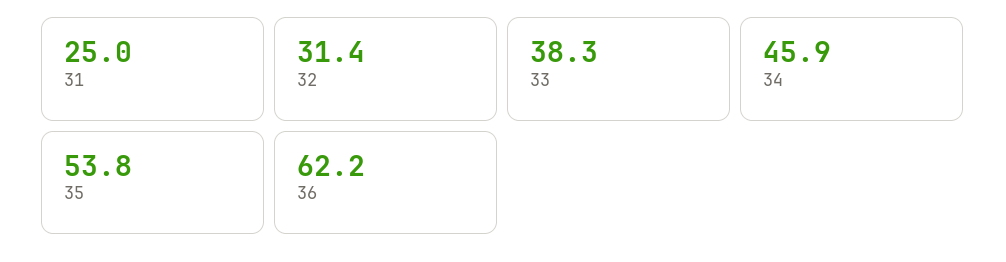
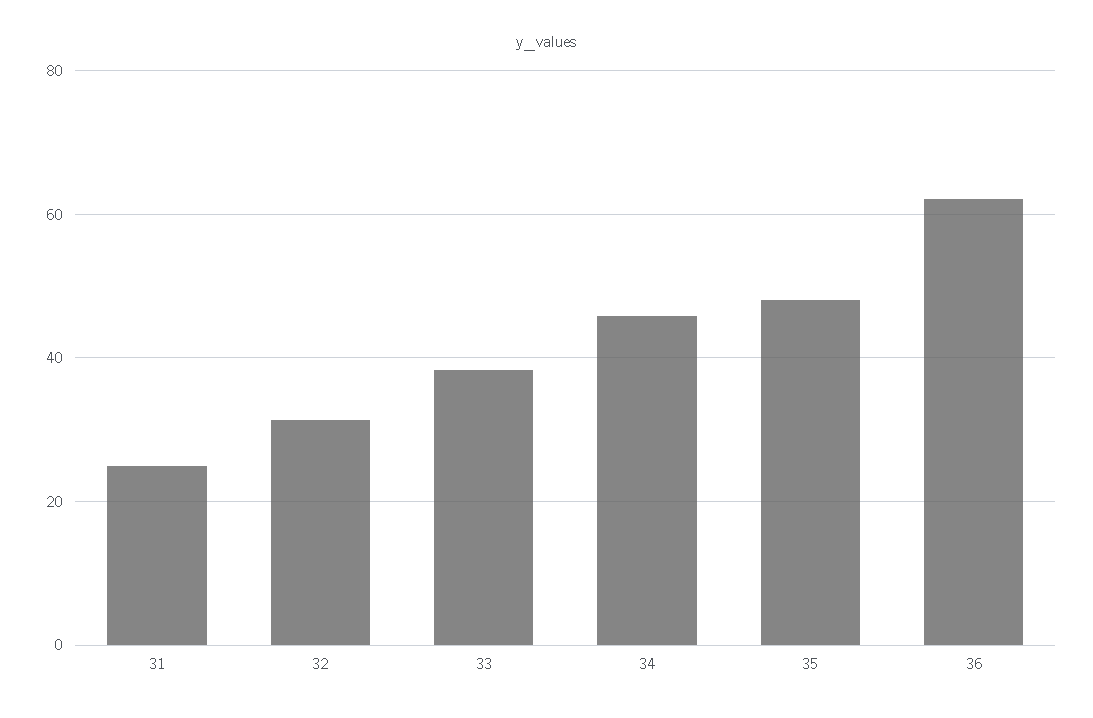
  {
    "31": 25,
    "32": 31.4,
    "33": 38.3,
    "34": 45.9,
-   "35": 53.8,
+   "35": 48,
    "36": 62.2
  }

